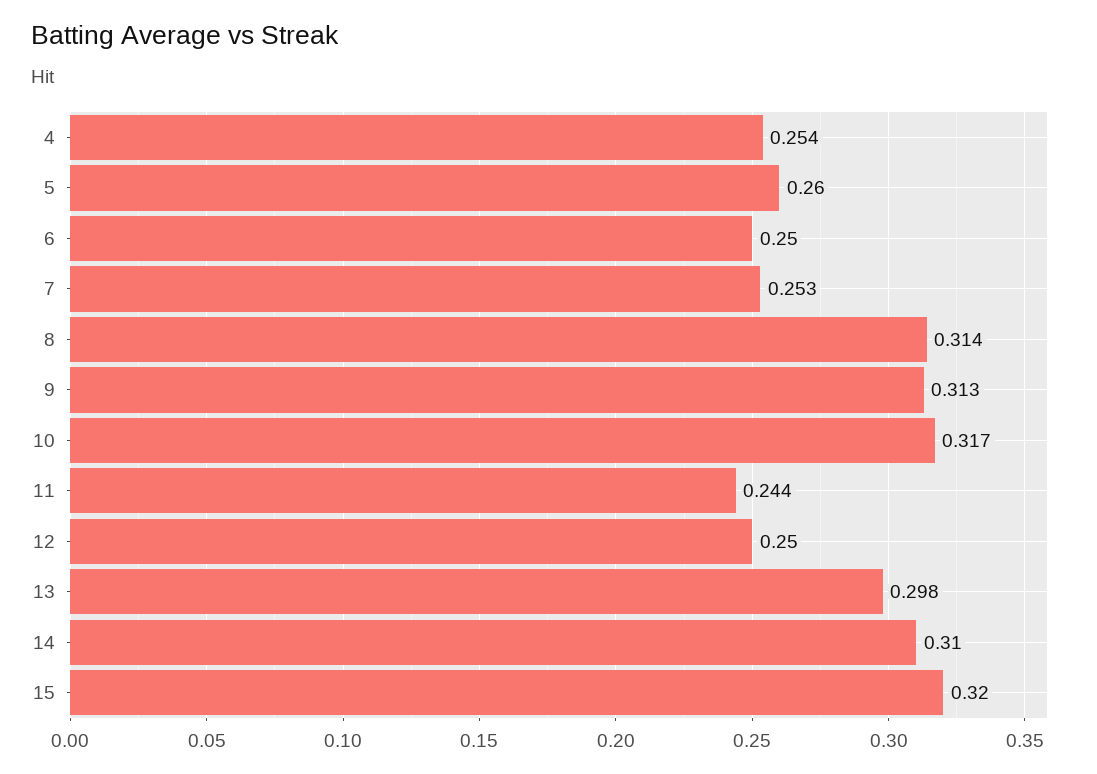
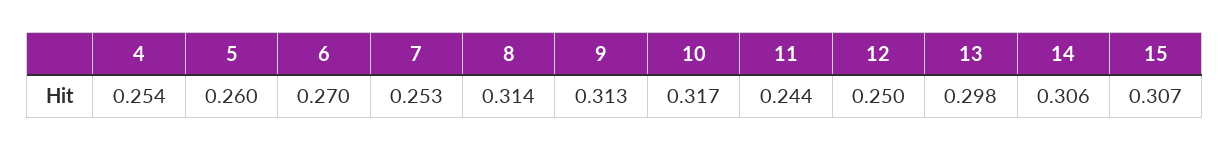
  {
    "4": 0.254,
    "5": 0.26,
-   "6": 0.25,
+   "6": 0.27,
    "7": 0.253,
    "8": 0.314,
    "9": 0.313,
    "10": 0.317,
    "11": 0.244,
    "12": 0.25,
    "13": 0.298,
-   "14": 0.31,
+   "14": 0.306,
-   "15": 0.32
+   "15": 0.307
  }

